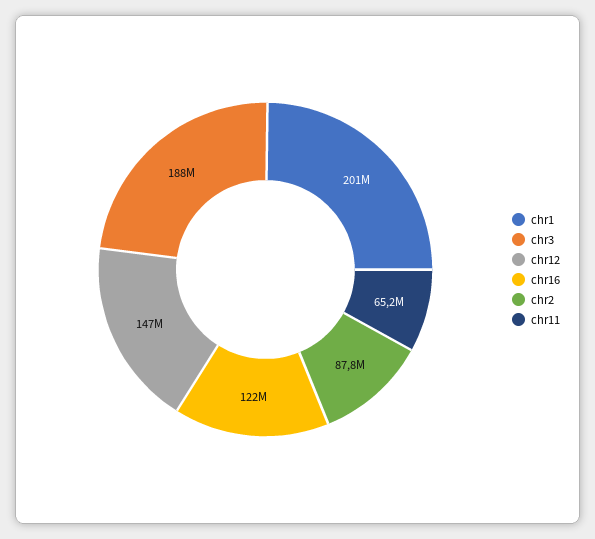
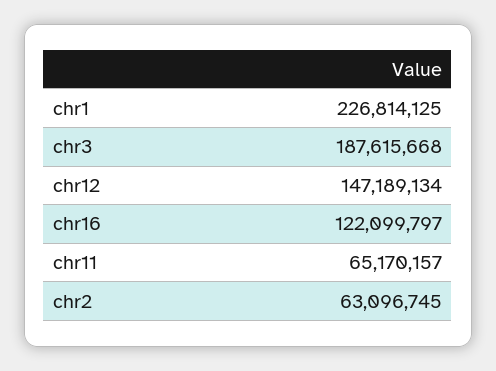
  {
-   "chr1": 201000000,
+   "chr1": 226814125,
    "chr3": 187615668,
    "chr12": 147189134,
    "chr16": 122099797,
-   "chr2": 87800000,
+   "chr2": 63096745,
    "chr11": 65170157
  }

